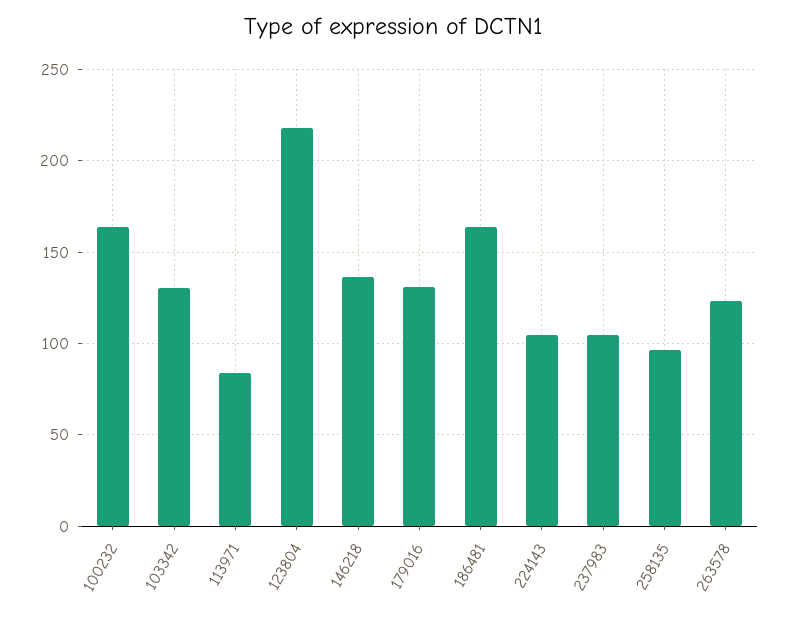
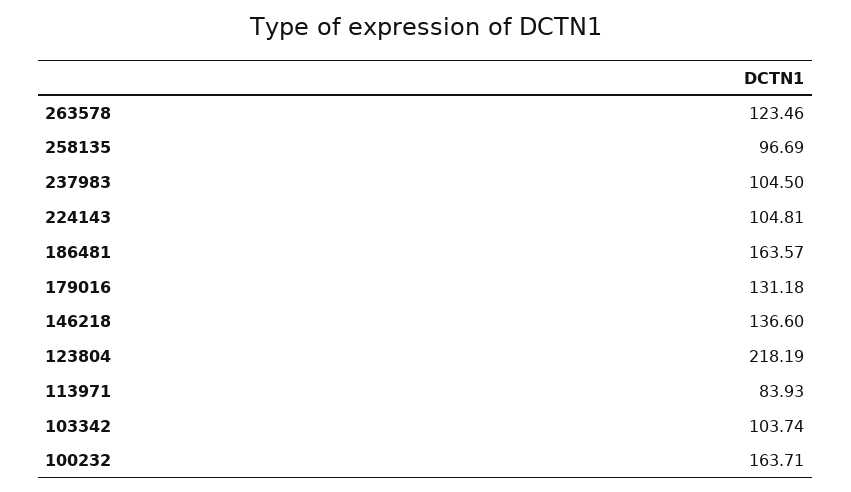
  {
    "100232": 163.71,
-   "103342": 130,
+   "103342": 103.74,
    "113971": 83.93,
    "123804": 218.19,
    "146218": 136.6,
    "179016": 131.18,
    "186481": 163.57,
    "224143": 104.81,
    "237983": 104.5,
    "258135": 96.69,
    "263578": 123.46
  }

